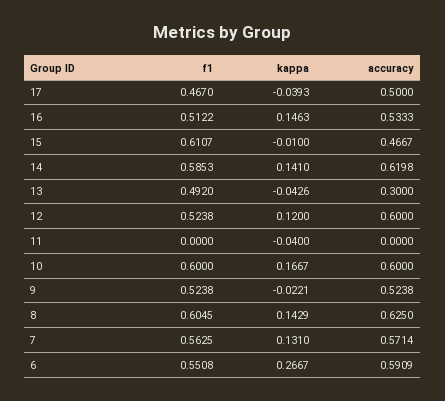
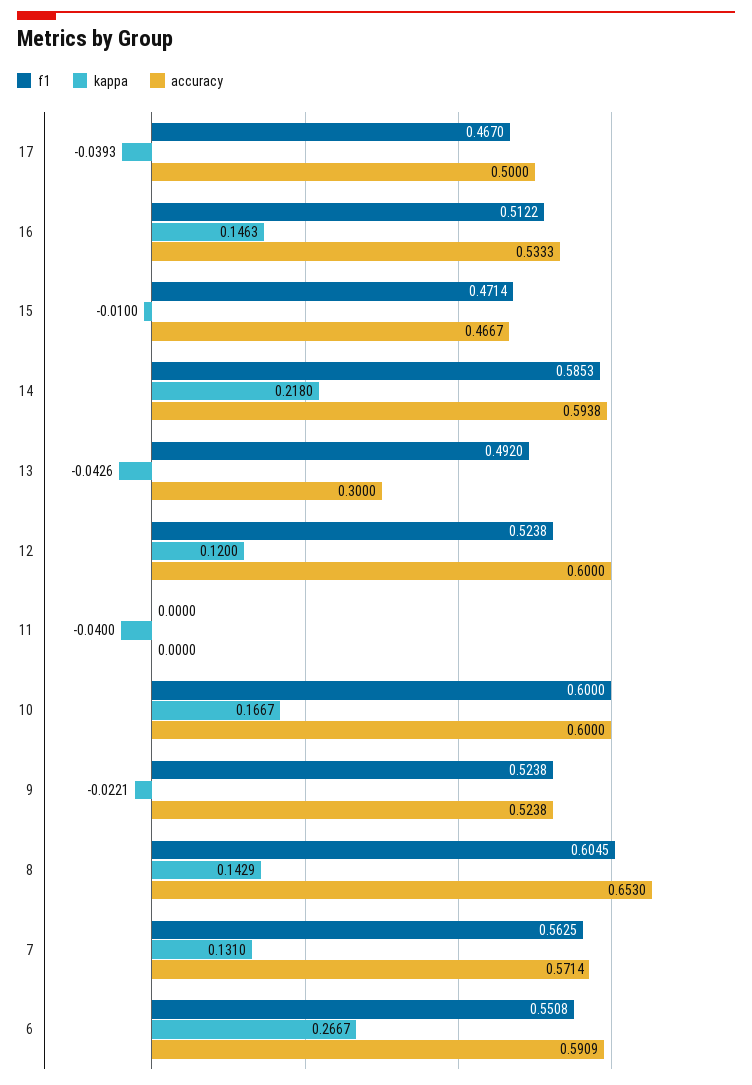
  {
    "f1": {
      "17": 0.467,
      "16": 0.5122,
-     "15": 0.6107,
+     "15": 0.4714,
      "14": 0.5853,
      "13": 0.492,
      "12": 0.5238,
      "11": 0,
      "10": 0.6,
      "9": 0.5238,
      "8": 0.6045,
      "7": 0.5625,
      "6": 0.5508
    },
    "kappa": {
      "17": -0.0393,
      "16": 0.1463,
      "15": -0.01,
-     "14": 0.141,
+     "14": 0.218,
      "13": -0.0426,
      "12": 0.12,
      "11": -0.04,
      "10": 0.1667,
      "9": -0.0221,
      "8": 0.1429,
      "7": 0.131,
      "6": 0.2667
    },
    "accuracy": {
      "17": 0.5,
      "16": 0.5333,
      "15": 0.4667,
-     "14": 0.6198,
+     "14": 0.5938,
      "13": 0.3,
      "12": 0.6,
      "11": 0,
      "10": 0.6,
      "9": 0.5238,
-     "8": 0.625,
+     "8": 0.653,
      "7": 0.5714,
      "6": 0.5909
    }
  }

